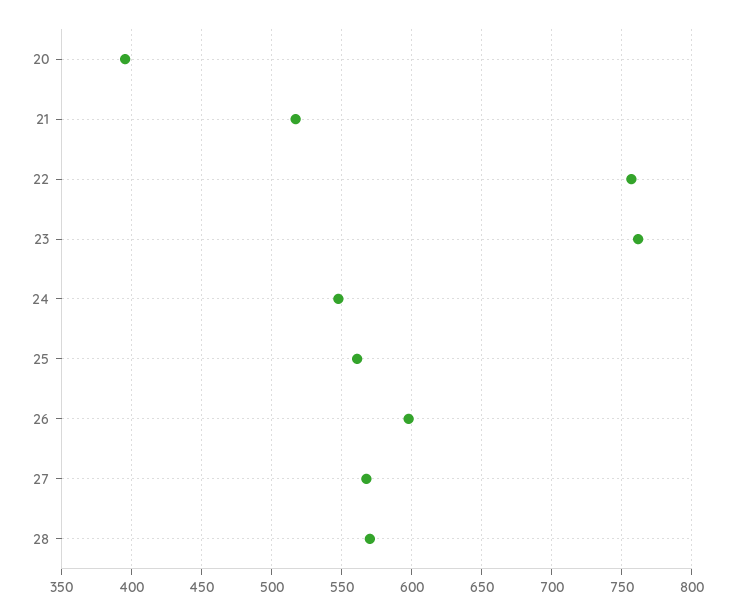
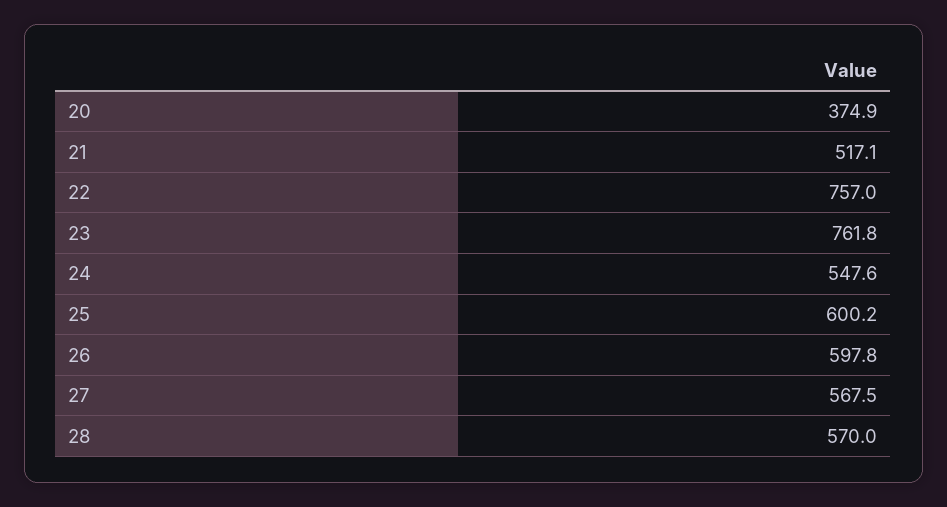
  {
-   "20": 395,
+   "20": 374.9,
    "21": 517.1,
    "22": 757,
    "23": 761.8,
    "24": 547.6,
-   "25": 560,
+   "25": 600.2,
    "26": 597.8,
    "27": 567.5,
    "28": 570
  }

